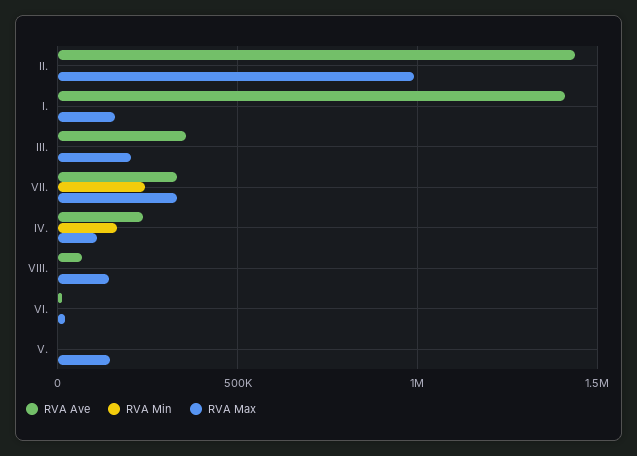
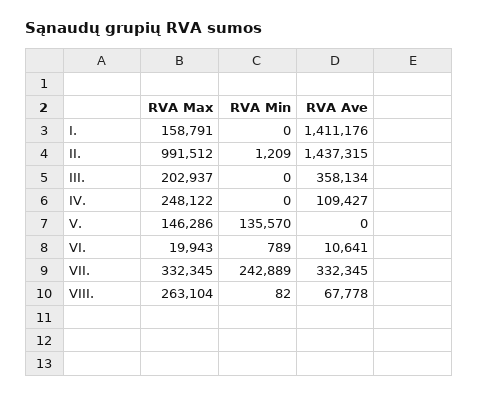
  {
    "RVA Ave": {
      "II.": 1437315,
      "I.": 1411176,
      "III.": 358134,
      "VII.": 332345,
-     "IV.": 250000,
+     "IV.": 109427,
      "VIII.": 67778,
      "VI.": 10641,
      "V.": 0
    },
    "RVA Min": {
      "II.": 1209,
      "I.": 0,
      "III.": 0,
      "VII.": 242889,
-     "IV.": 150000,
+     "IV.": 0,
      "VIII.": 82,
      "VI.": 789,
-     "V.": 0
+     "V.": 135570
    },
    "RVA Max": {
      "II.": 991512,
      "I.": 158791,
      "III.": 202937,
      "VII.": 332345,
-     "IV.": 100000,
+     "IV.": 248122,
-     "VIII.": 150000,
+     "VIII.": 263104,
      "VI.": 19943,
      "V.": 146286
    }
  }

